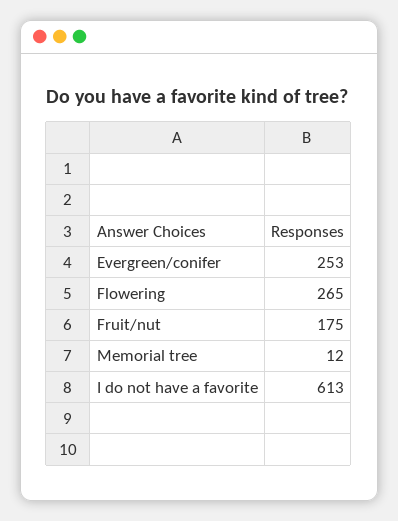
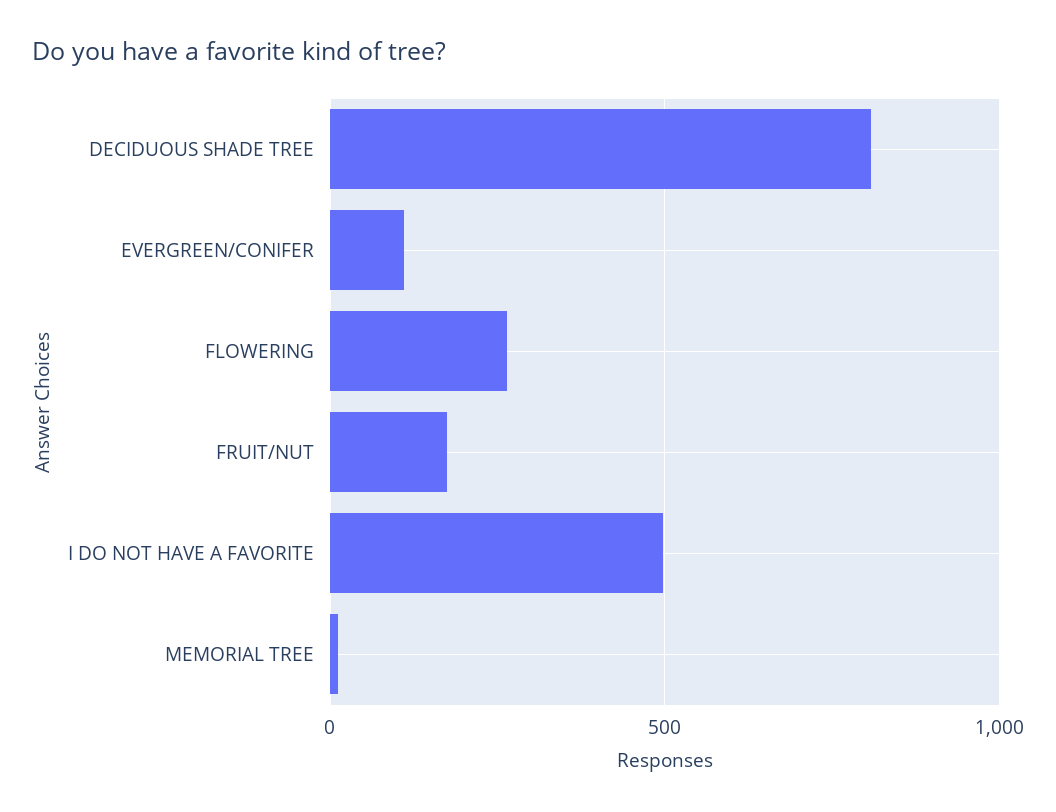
  {
-   "Evergreen/conifer": 253,
+   "Evergreen/conifer": 100,
    "Flowering": 265,
    "Fruit/nut": 175,
    "Memorial tree": 12,
-   "I do not have a favorite": 613
+   "I do not have a favorite": 500,
+   "DECIDUOUS SHADE TREE": 800
  }

